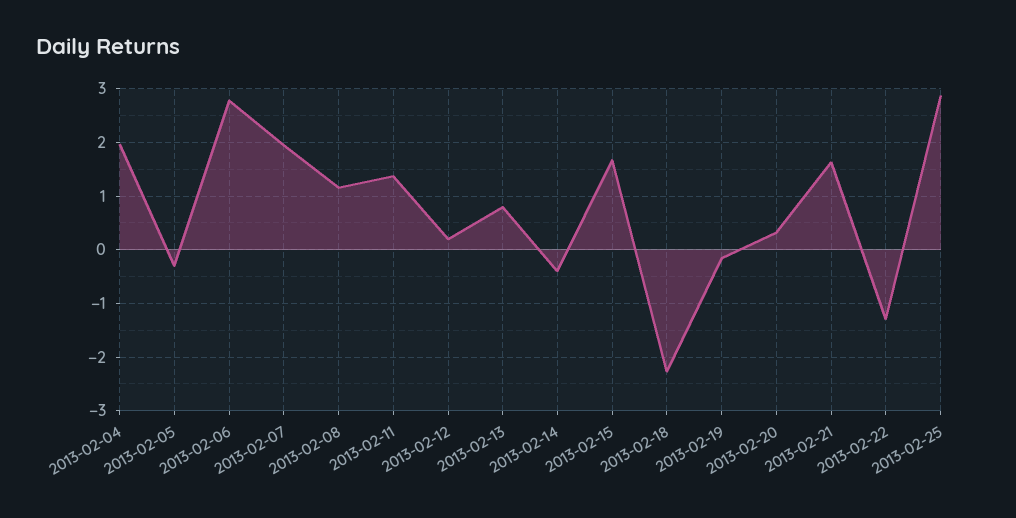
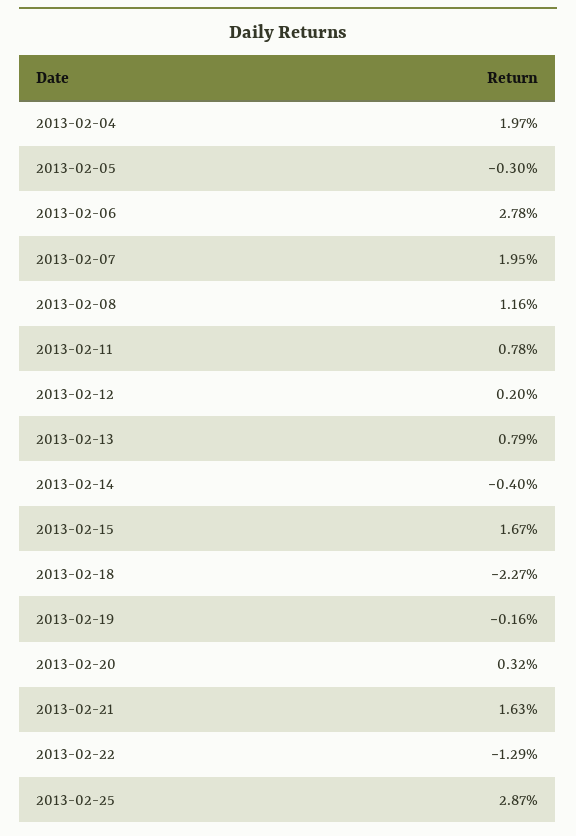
  {
    "2013-02-04": 1.97,
    "2013-02-05": -0.3,
    "2013-02-06": 2.78,
    "2013-02-07": 1.95,
    "2013-02-08": 1.16,
-   "2013-02-11": 1.4,
+   "2013-02-11": 0.78,
    "2013-02-12": 0.2,
    "2013-02-13": 0.79,
    "2013-02-14": -0.4,
    "2013-02-15": 1.67,
    "2013-02-18": -2.27,
    "2013-02-19": -0.16,
    "2013-02-20": 0.32,
    "2013-02-21": 1.63,
    "2013-02-22": -1.29,
    "2013-02-25": 2.87
  }

